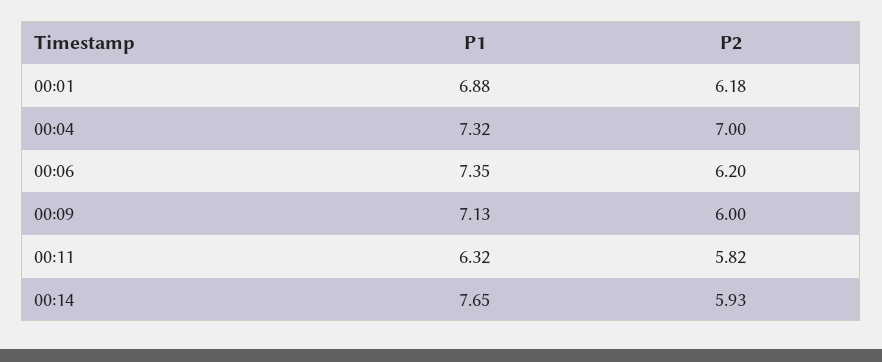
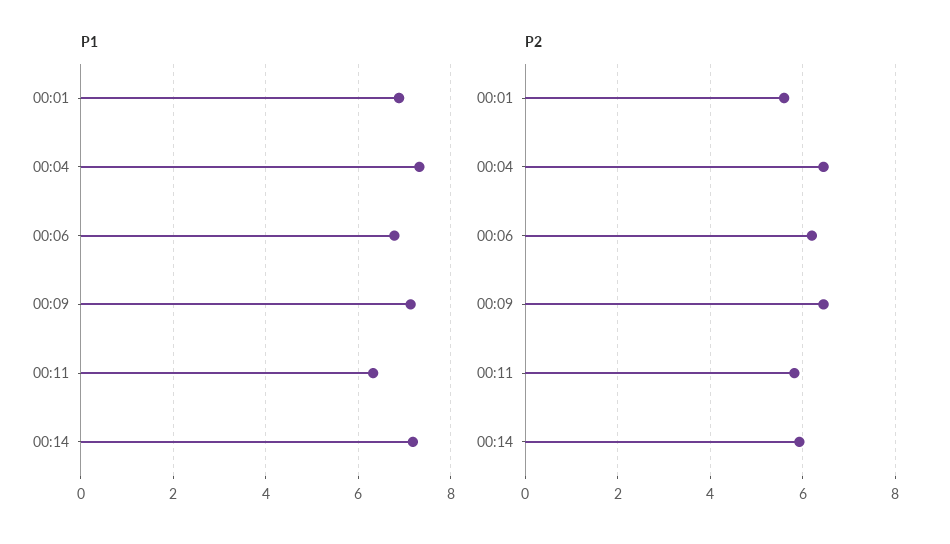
  {
    "P1": {
      "00:01": 6.88,
      "00:04": 7.32,
-     "00:06": 7.35,
+     "00:06": 6.8,
      "00:09": 7.13,
      "00:11": 6.32,
-     "00:14": 7.65
+     "00:14": 7.2
    },
    "P2": {
-     "00:01": 6.18,
+     "00:01": 5.6,
-     "00:04": 7,
+     "00:04": 6.4,
      "00:06": 6.2,
-     "00:09": 6,
+     "00:09": 6.4,
      "00:11": 5.82,
      "00:14": 5.93
    }
  }

